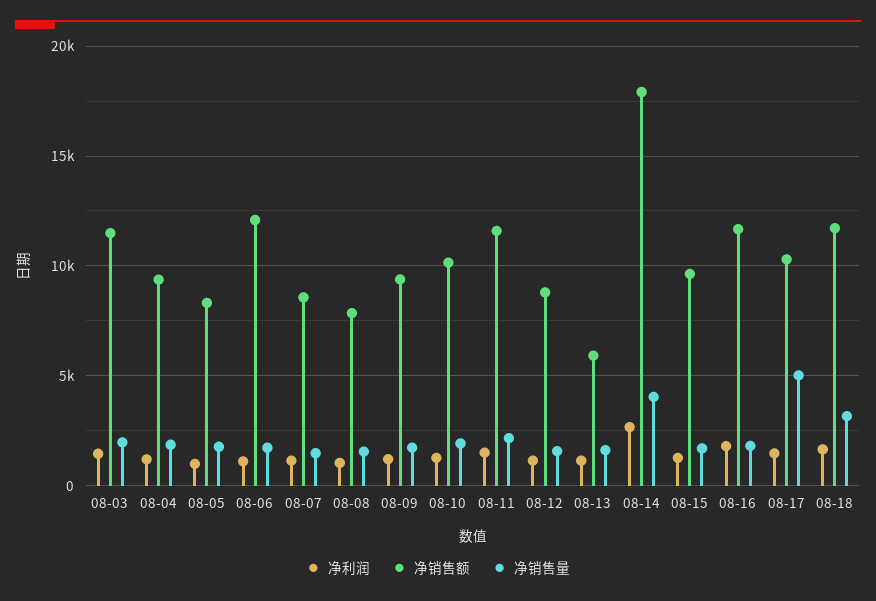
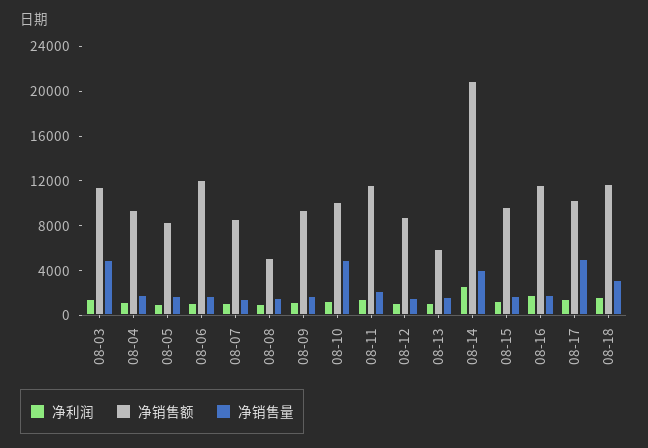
  {
    "净利润": {
      "08-03": 1500,
      "08-04": 1000,
      "08-05": 1000,
      "08-06": 1000,
      "08-07": 1000,
      "08-08": 1000,
      "08-09": 1000,
      "08-10": 1500,
      "08-11": 1500,
      "08-12": 1000,
      "08-13": 1000,
      "08-14": 2500,
      "08-15": 1500,
      "08-16": 2000,
      "08-17": 1500,
      "08-18": 1500
    },
    "净销售额": {
      "08-03": 11500,
      "08-04": 9500,
      "08-05": 8500,
      "08-06": 12000,
      "08-07": 8500,
-     "08-08": 8000,
+     "08-08": 5000,
      "08-09": 9500,
      "08-10": 10000,
      "08-11": 11500,
      "08-12": 9000,
      "08-13": 6000,
-     "08-14": 18000,
+     "08-14": 21000,
      "08-15": 9500,
      "08-16": 11500,
      "08-17": 10500,
      "08-18": 11500
    },
    "净销售量": {
-     "08-03": 2000,
+     "08-03": 5000,
      "08-04": 2000,
      "08-05": 2000,
      "08-06": 1500,
      "08-07": 1500,
      "08-08": 1500,
      "08-09": 1500,
-     "08-10": 2000,
+     "08-10": 5000,
      "08-11": 2000,
      "08-12": 1500,
      "08-13": 1500,
      "08-14": 4000,
      "08-15": 1500,
      "08-16": 2000,
      "08-17": 5000,
      "08-18": 3000
    }
  }

